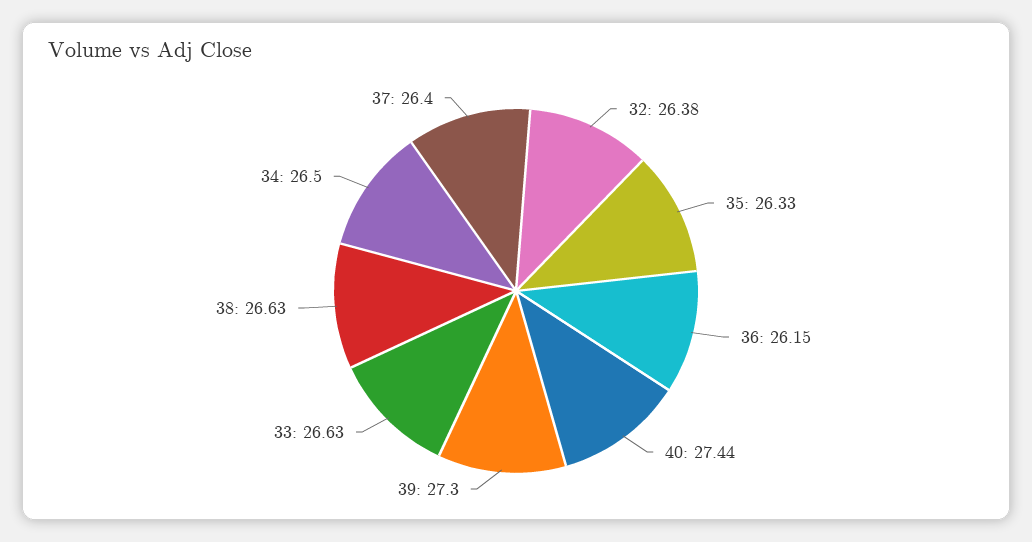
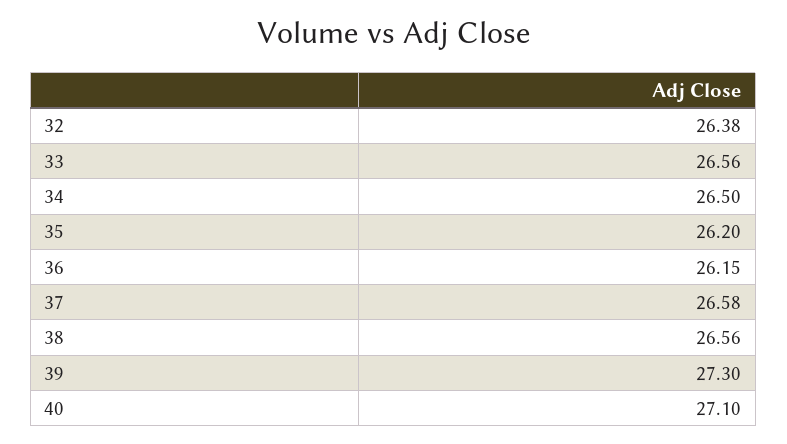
  {
    "32": 26.38,
-   "35": 26.33,
+   "35": 26.2,
    "36": 26.15,
-   "40": 27.44,
+   "40": 27.1,
    "39": 27.3,
-   "33": 26.63,
+   "33": 26.56,
-   "38": 26.63,
+   "38": 26.56,
    "34": 26.5,
-   "37": 26.4
+   "37": 26.58
  }

